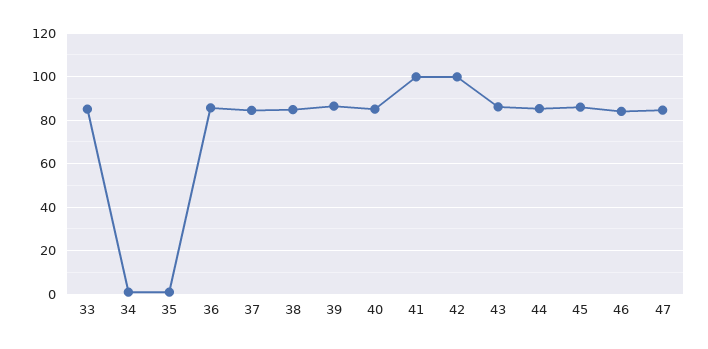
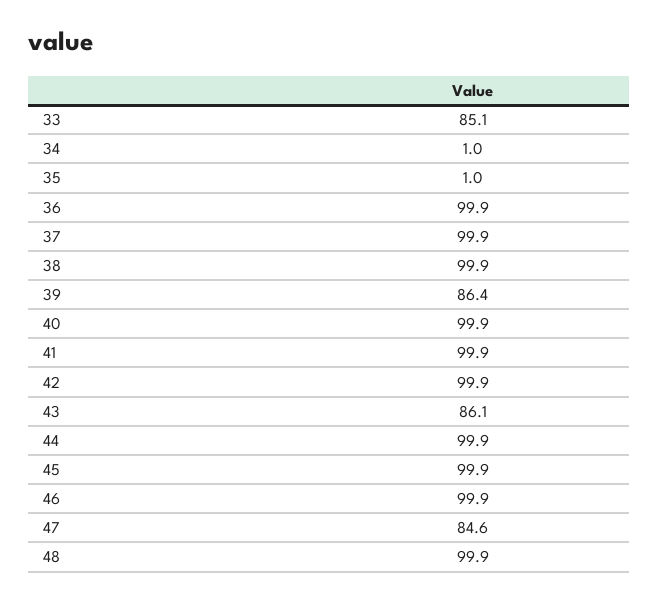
  {
    "33": 85.1,
    "34": 1,
    "35": 1,
-   "36": 85,
+   "36": 99.9,
-   "37": 85,
+   "37": 99.9,
-   "38": 85,
+   "38": 99.9,
    "39": 86.4,
-   "40": 85,
+   "40": 99.9,
    "41": 99.9,
    "42": 99.9,
    "43": 86.1,
-   "44": 85,
+   "44": 99.9,
-   "45": 85,
+   "45": 99.9,
-   "46": 85,
+   "46": 99.9,
-   "47": 84.6
+   "47": 84.6,
+   "48": 99.9
  }

